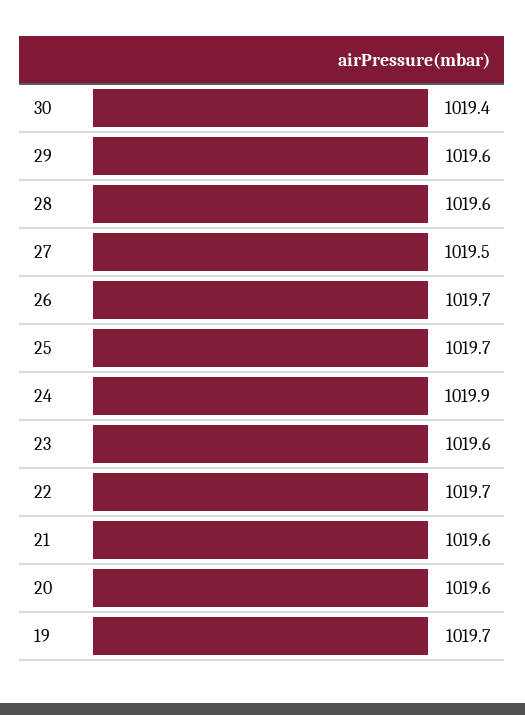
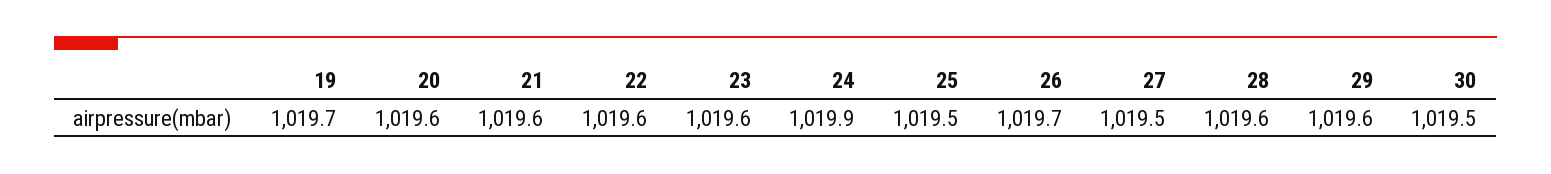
  {
-   "30": 1019.4,
+   "30": 1019.5,
    "29": 1019.6,
    "28": 1019.6,
    "27": 1019.5,
    "26": 1019.7,
-   "25": 1019.7,
+   "25": 1019.5,
    "24": 1019.9,
    "23": 1019.6,
-   "22": 1019.7,
+   "22": 1019.6,
    "21": 1019.6,
    "20": 1019.6,
    "19": 1019.7
  }

